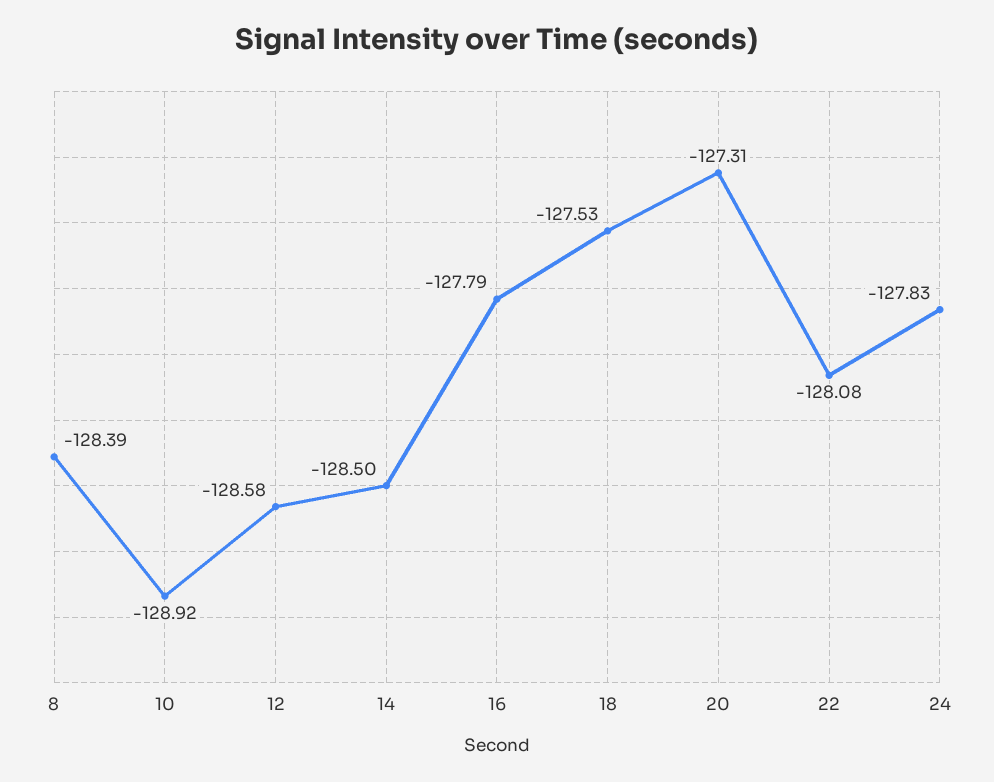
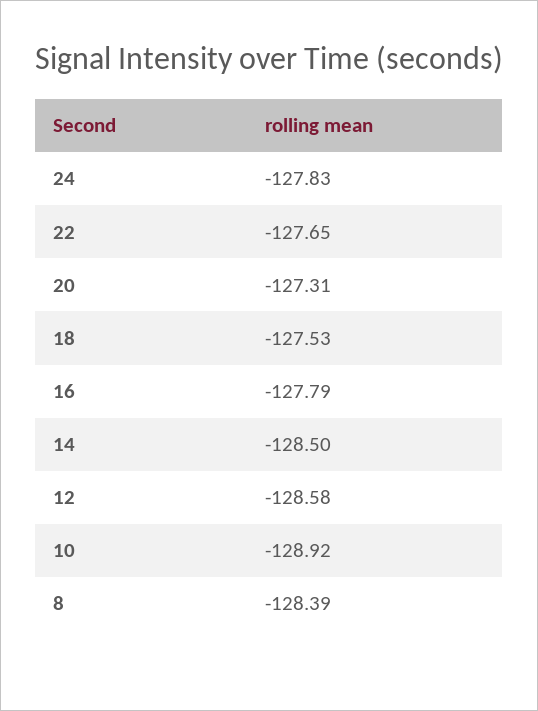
  {
    "8": -128.39,
    "10": -128.92,
    "12": -128.58,
    "14": -128.5,
    "16": -127.79,
    "18": -127.53,
    "20": -127.31,
-   "22": -128.08,
+   "22": -127.65,
    "24": -127.83
  }

